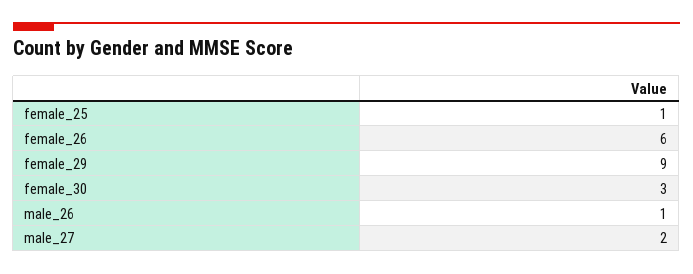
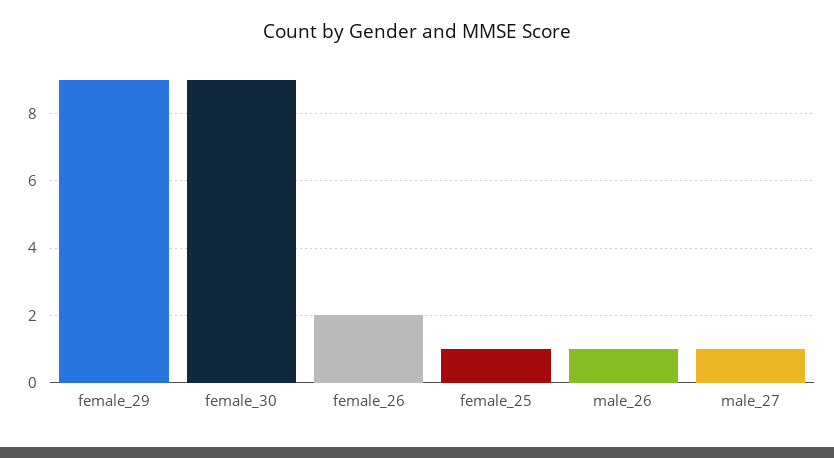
  {
    "female_25": 1,
-   "female_26": 6,
+   "female_26": 2,
    "female_29": 9,
-   "female_30": 3,
+   "female_30": 9,
    "male_26": 1,
-   "male_27": 2
+   "male_27": 1
  }

